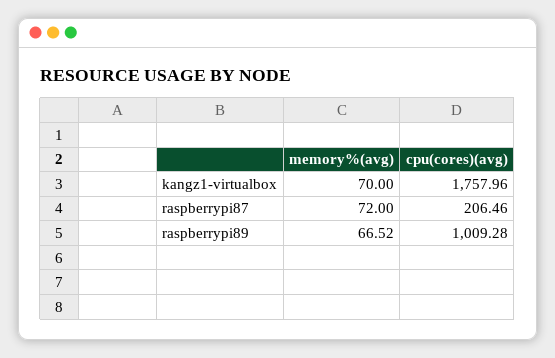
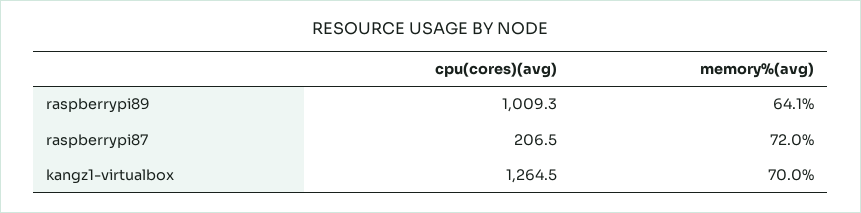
  {
    "memory%(avg)": {
      "kangz1-virtualbox": 70,
      "raspberrypi87": 72,
-     "raspberrypi89": 66.52
+     "raspberrypi89": 64.1
    },
    "cpu(cores)(avg)": {
-     "kangz1-virtualbox": 1757.96,
+     "kangz1-virtualbox": 1264.5,
      "raspberrypi87": 206.46,
      "raspberrypi89": 1009.28
    }
  }

